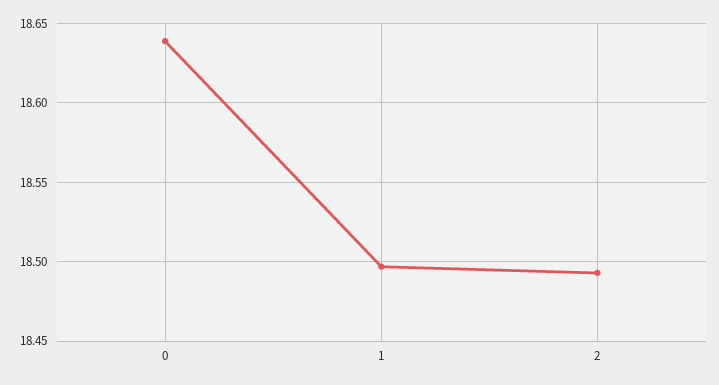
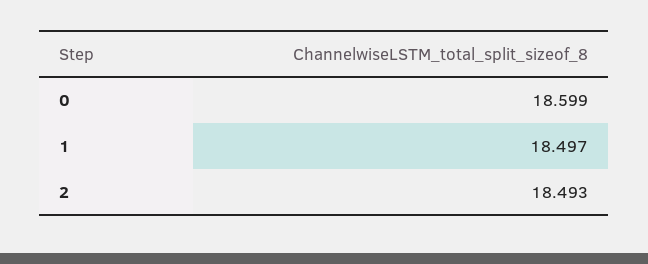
  {
-   "0": 18.64,
+   "0": 18.599,
    "1": 18.497,
    "2": 18.493
  }

